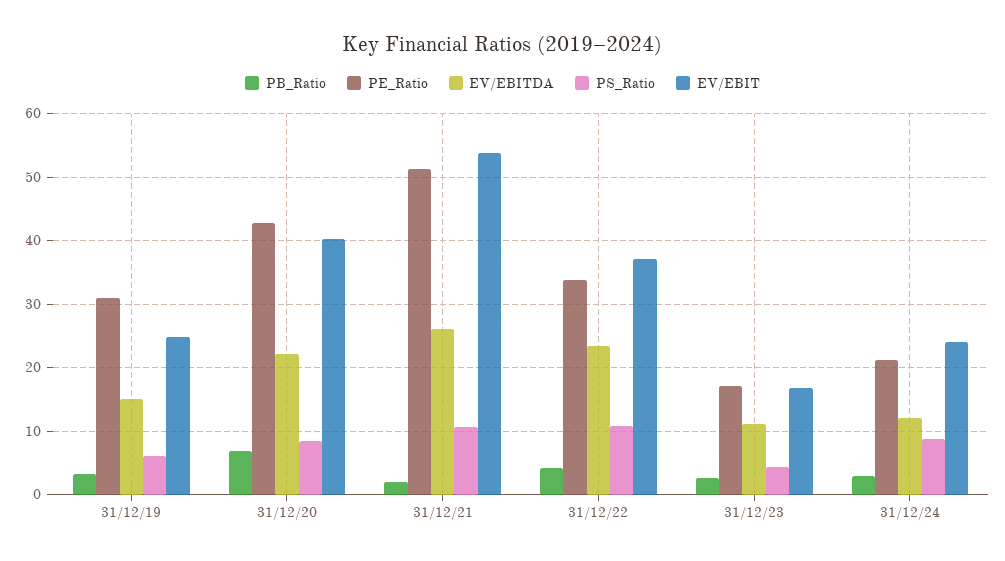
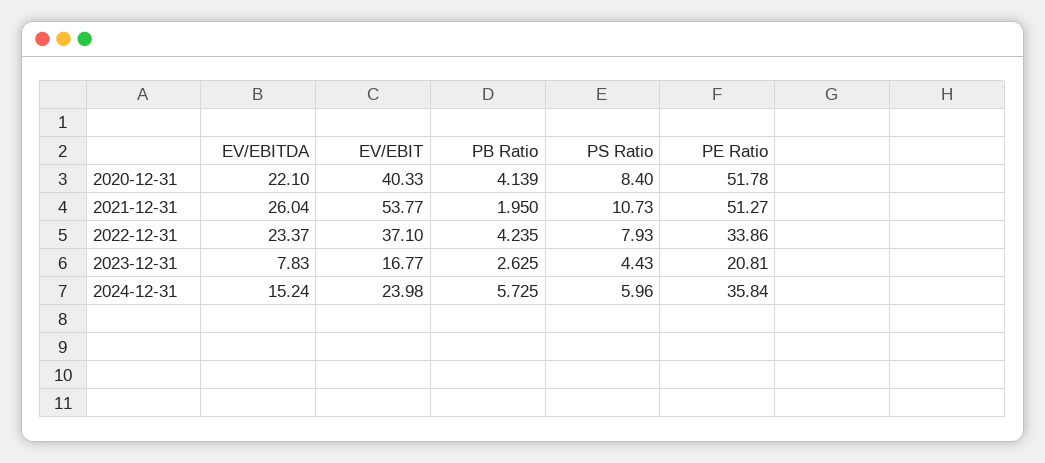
  {
    "PB_Ratio": {
-     "31/12/19": 3,
-     "31/12/20": 7,
+     "31/12/20": 4.139,
      "31/12/21": 1.95,
      "31/12/22": 4.235,
      "31/12/23": 2.625,
-     "31/12/24": 3
+     "31/12/24": 5.725
    },
    "PE_Ratio": {
-     "31/12/19": 31,
-     "31/12/20": 43,
+     "31/12/20": 51.78,
      "31/12/21": 51.27,
      "31/12/22": 33.86,
-     "31/12/23": 17,
+     "31/12/23": 20.81,
-     "31/12/24": 21
+     "31/12/24": 35.84
    },
    "EV/EBITDA": {
-     "31/12/19": 15,
      "31/12/20": 22.1,
      "31/12/21": 26.04,
      "31/12/22": 23.37,
-     "31/12/23": 11,
+     "31/12/23": 7.83,
-     "31/12/24": 12
+     "31/12/24": 15.24
    },
    "PS_Ratio": {
-     "31/12/19": 6,
      "31/12/20": 8.4,
      "31/12/21": 10.73,
-     "31/12/22": 11,
+     "31/12/22": 7.93,
      "31/12/23": 4.43,
-     "31/12/24": 9
+     "31/12/24": 5.96
    },
    "EV/EBIT": {
-     "31/12/19": 25,
      "31/12/20": 40.33,
      "31/12/21": 53.77,
      "31/12/22": 37.1,
      "31/12/23": 16.77,
      "31/12/24": 23.98
    }
  }

